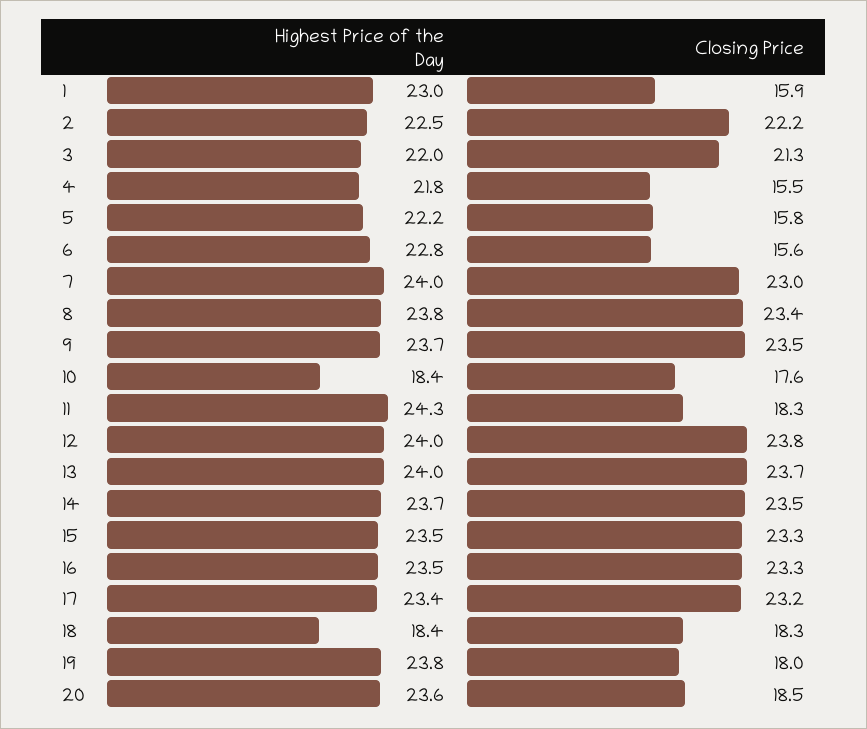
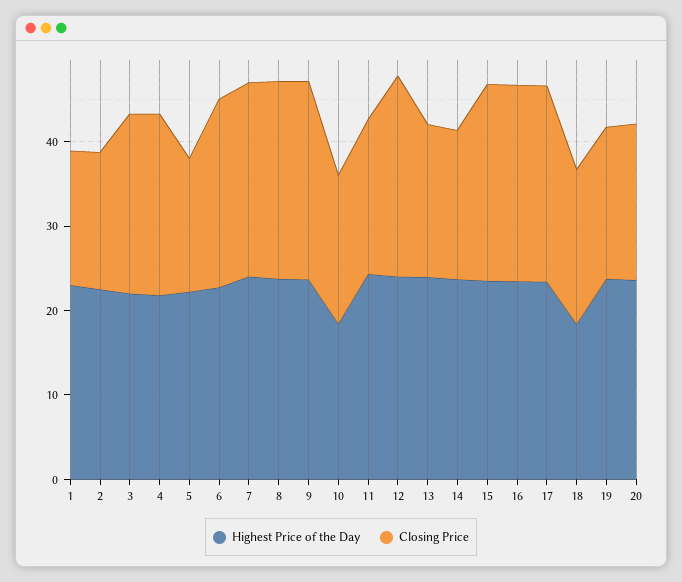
  {
    "Highest Price of the Day": {
      "1": 23,
      "2": 22.5,
      "3": 22,
      "4": 21.8,
      "5": 22.2,
      "6": 22.8,
      "7": 24,
      "8": 23.8,
      "9": 23.7,
      "10": 18.4,
      "11": 24.3,
      "12": 24,
      "13": 24,
      "14": 23.7,
      "15": 23.5,
      "16": 23.5,
      "17": 23.4,
      "18": 18.4,
      "19": 23.8,
      "20": 23.6
    },
    "Closing Price": {
      "1": 15.9,
-     "2": 22.2,
+     "2": 16,
      "3": 21.3,
-     "4": 15.5,
+     "4": 22,
      "5": 15.8,
-     "6": 15.6,
+     "6": 22,
      "7": 23,
      "8": 23.4,
      "9": 23.5,
      "10": 17.6,
      "11": 18.3,
      "12": 23.8,
-     "13": 23.7,
+     "13": 18,
-     "14": 23.5,
+     "14": 18,
      "15": 23.3,
      "16": 23.3,
      "17": 23.2,
      "18": 18.3,
      "19": 18,
      "20": 18.5
    }
  }

